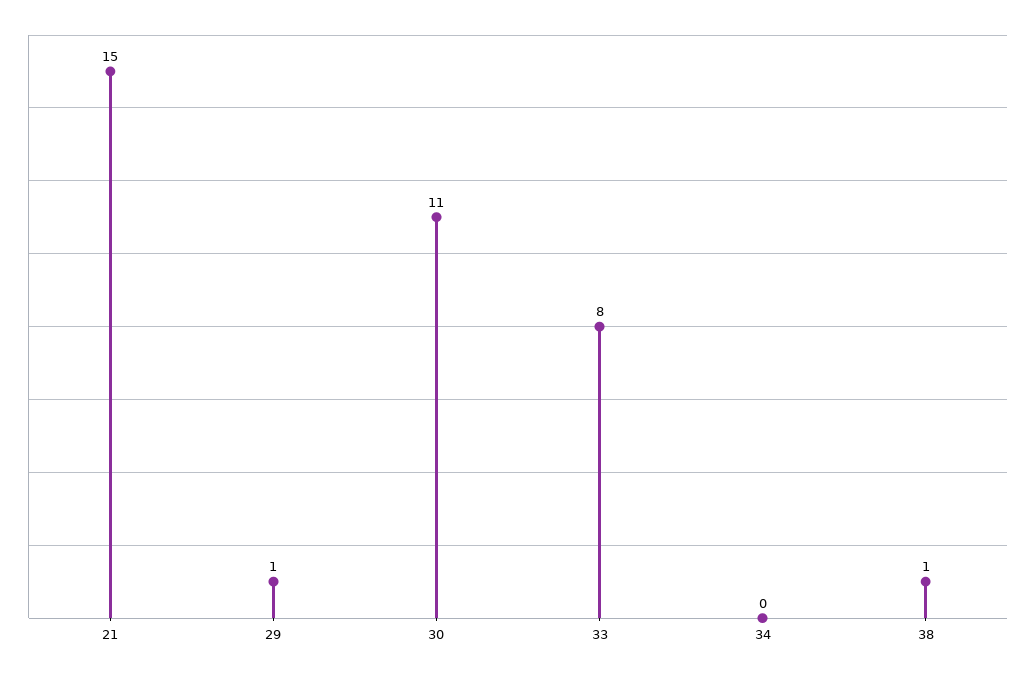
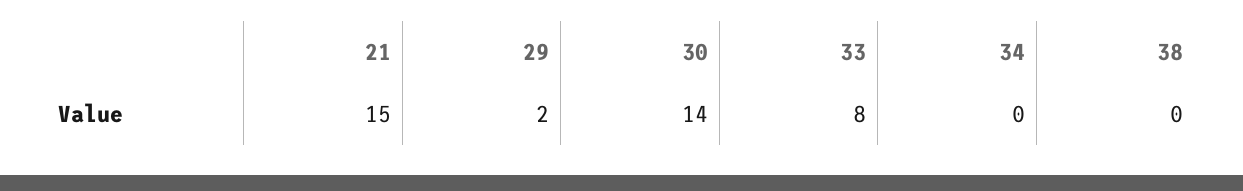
  {
    "21": 15,
-   "29": 1,
+   "29": 2,
-   "30": 11,
+   "30": 14,
    "33": 8,
    "34": 0,
-   "38": 1
+   "38": 0
  }

